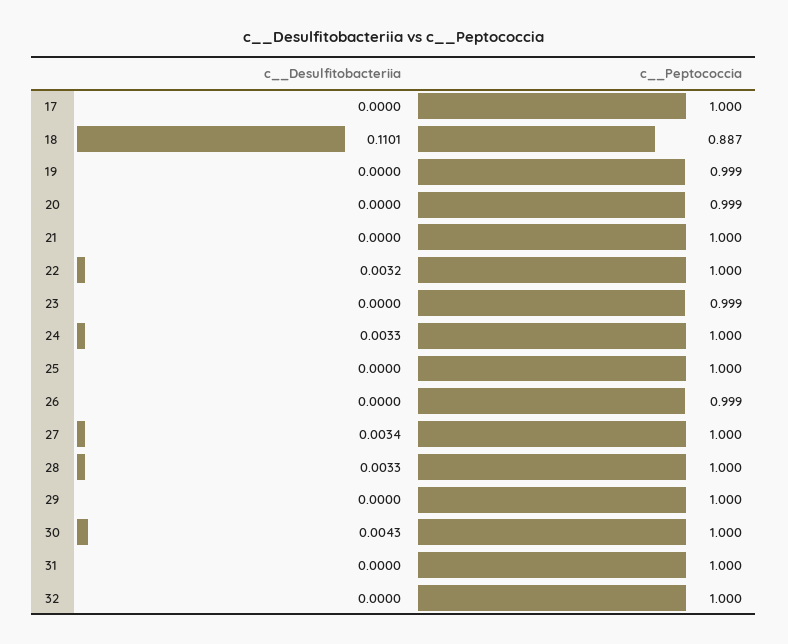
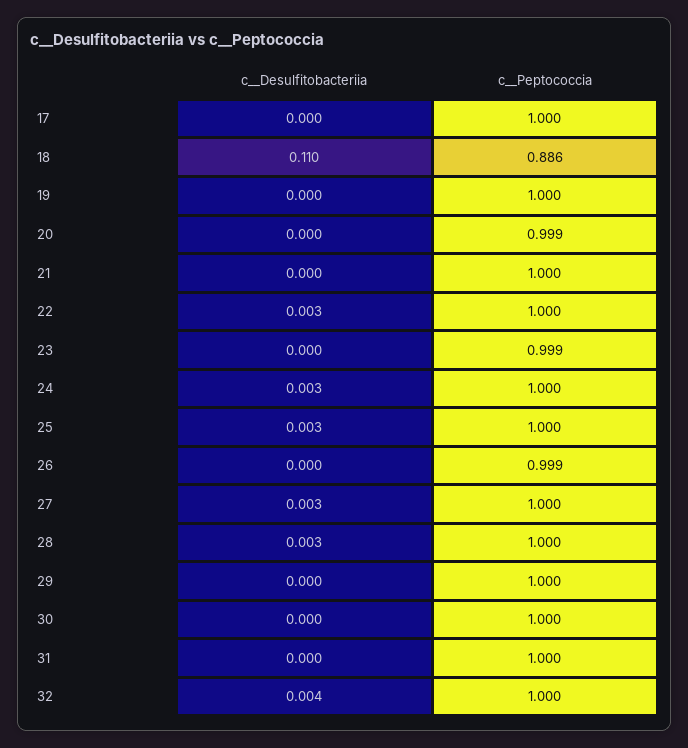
  {
    "c__Desulfitobacteriia": {
      "17": 0,
      "18": 0.1101,
      "19": 0,
      "20": 0,
      "21": 0,
      "22": 0.0032,
      "23": 0,
      "24": 0.0033,
-     "25": 0,
+     "25": 0.003,
      "26": 0,
      "27": 0.0034,
      "28": 0.0033,
      "29": 0,
-     "30": 0.0043,
+     "30": 0,
      "31": 0,
-     "32": 0
+     "32": 0.004
    },
    "c__Peptococcia": {
      "17": 1,
-     "18": 0.887,
+     "18": 0.886,
-     "19": 0.999,
+     "19": 1,
      "20": 0.999,
      "21": 1,
      "22": 1,
      "23": 0.999,
      "24": 1,
      "25": 1,
      "26": 0.999,
      "27": 1,
      "28": 1,
      "29": 1,
      "30": 1,
      "31": 1,
      "32": 1
    }
  }

